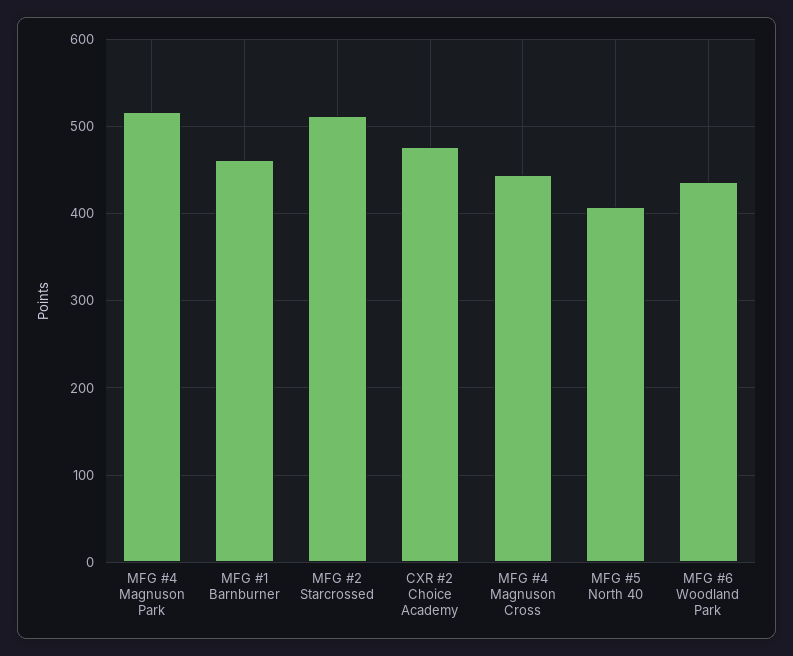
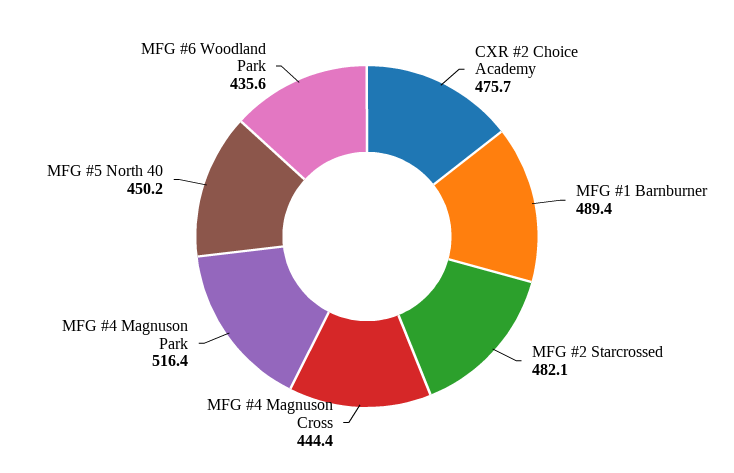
  {
    "MFG #4 Magnuson Park": 516.4,
-   "MFG #1 Barnburner": 460,
+   "MFG #1 Barnburner": 489.4,
-   "MFG #2 Starcrossed": 510,
+   "MFG #2 Starcrossed": 482.1,
    "CXR #2 Choice Academy": 475.7,
    "MFG #4 Magnuson Cross": 444.4,
-   "MFG #5 North 40": 410,
+   "MFG #5 North 40": 450.2,
    "MFG #6 Woodland Park": 435.6
  }

